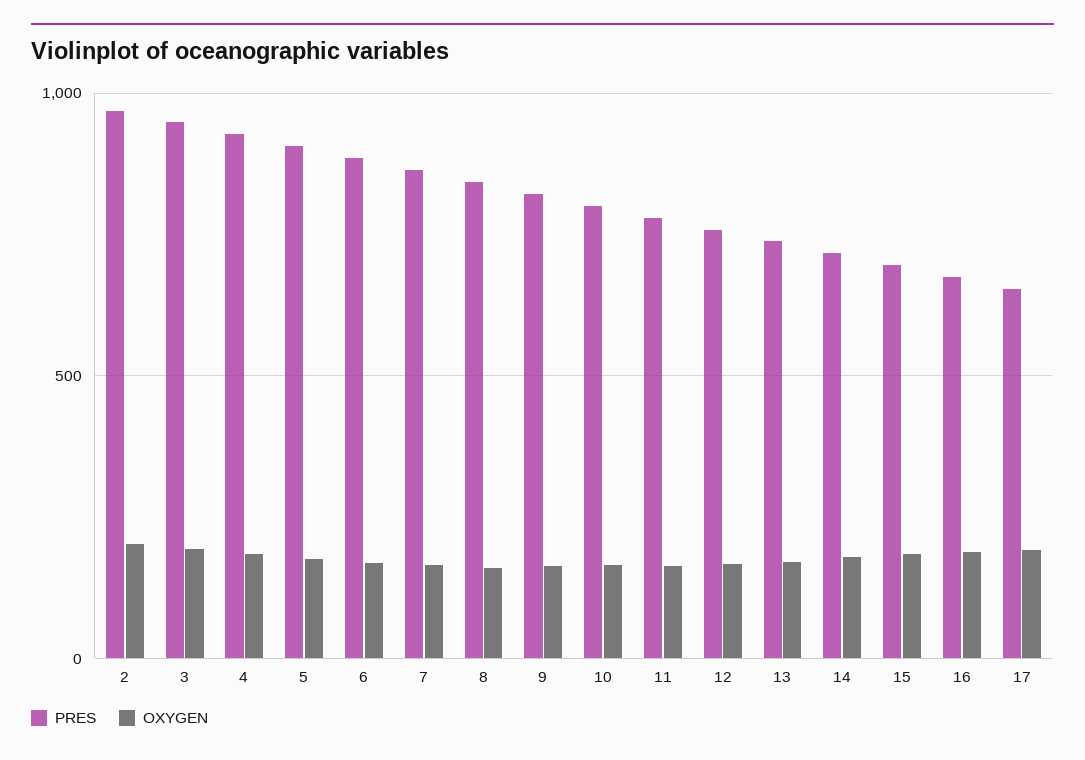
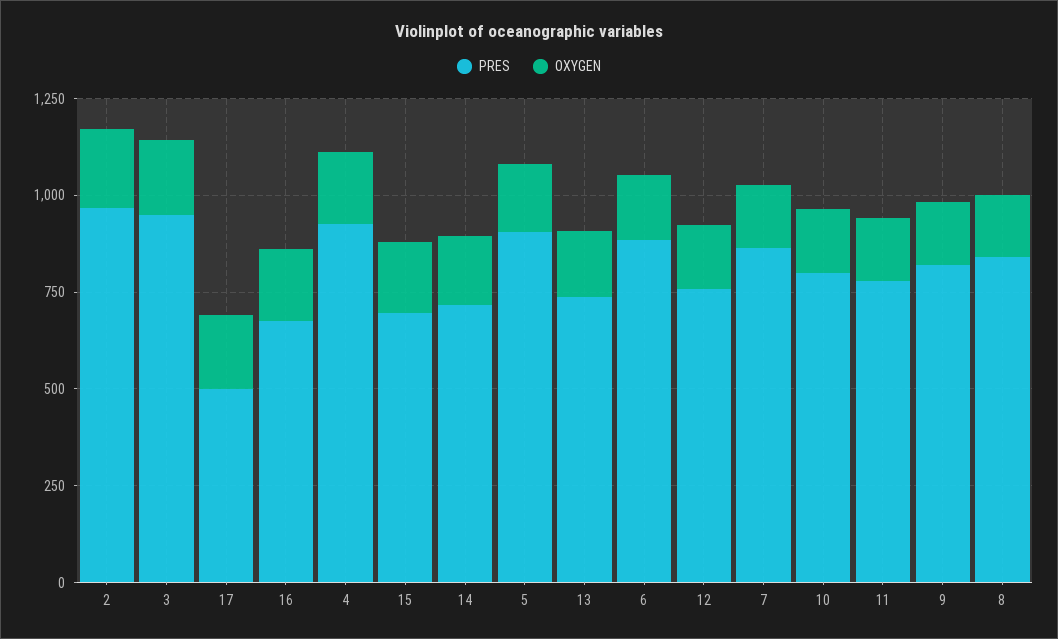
  {
    "PRES": {
      "2": 950,
      "3": 950,
      "4": 950,
      "5": 900,
      "6": 900,
      "7": 850,
      "8": 850,
      "9": 800,
      "10": 800,
      "11": 800,
      "12": 750,
      "13": 750,
      "14": 700,
      "15": 700,
      "16": 650,
-     "17": 650
+     "17": 500
    },
    "OXYGEN": {
      "2": 200,
      "3": 200,
      "4": 200,
      "5": 200,
      "6": 150,
      "7": 150,
      "8": 150,
      "9": 150,
      "10": 150,
      "11": 150,
      "12": 150,
      "13": 150,
      "14": 200,
      "15": 200,
      "16": 200,
      "17": 200
    }
  }

